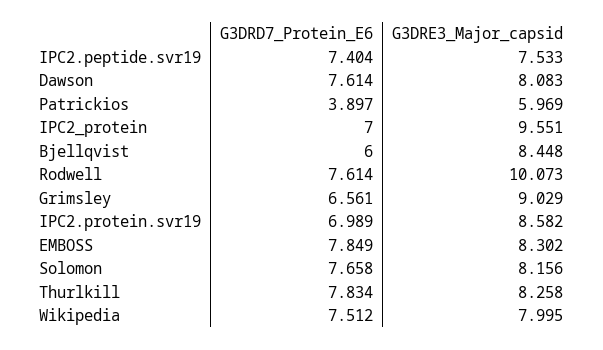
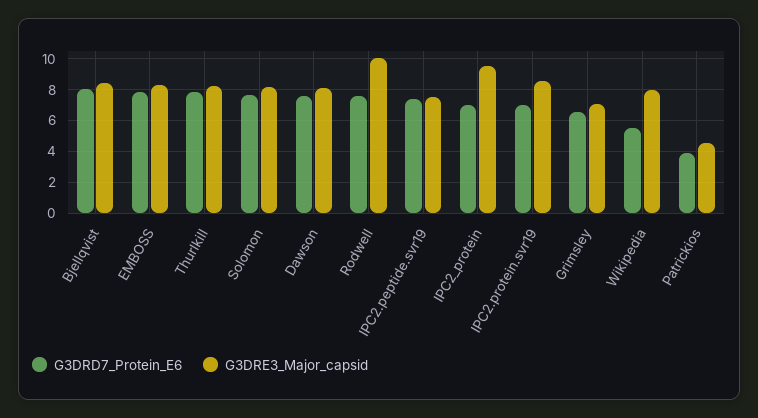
  {
    "G3DRD7_Protein_E6": {
      "IPC2.peptide.svr19": 7.404,
      "Dawson": 7.614,
      "Patrickios": 3.897,
      "IPC2_protein": 7,
-     "Bjellqvist": 6,
+     "Bjellqvist": 8,
      "Rodwell": 7.614,
      "Grimsley": 6.561,
      "IPC2.protein.svr19": 6.989,
      "EMBOSS": 7.849,
      "Solomon": 7.658,
      "Thurlkill": 7.834,
-     "Wikipedia": 7.512
+     "Wikipedia": 5.5
    },
    "G3DRE3_Major_capsid": {
      "IPC2.peptide.svr19": 7.533,
      "Dawson": 8.083,
-     "Patrickios": 5.969,
+     "Patrickios": 4.5,
      "IPC2_protein": 9.551,
      "Bjellqvist": 8.448,
      "Rodwell": 10.073,
-     "Grimsley": 9.029,
+     "Grimsley": 7,
      "IPC2.protein.svr19": 8.582,
      "EMBOSS": 8.302,
      "Solomon": 8.156,
      "Thurlkill": 8.258,
      "Wikipedia": 7.995
    }
  }

